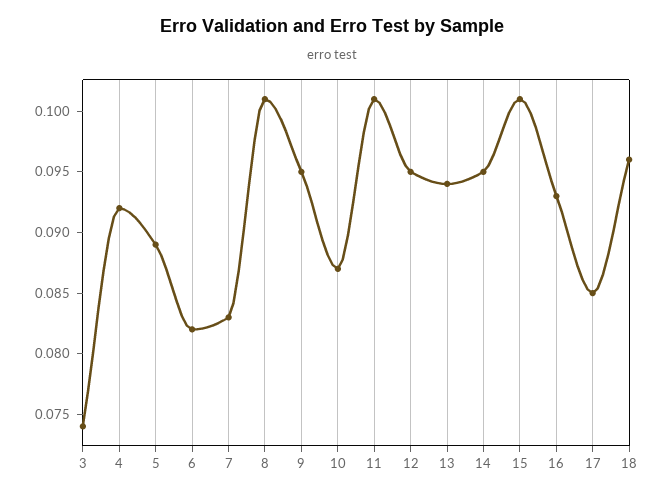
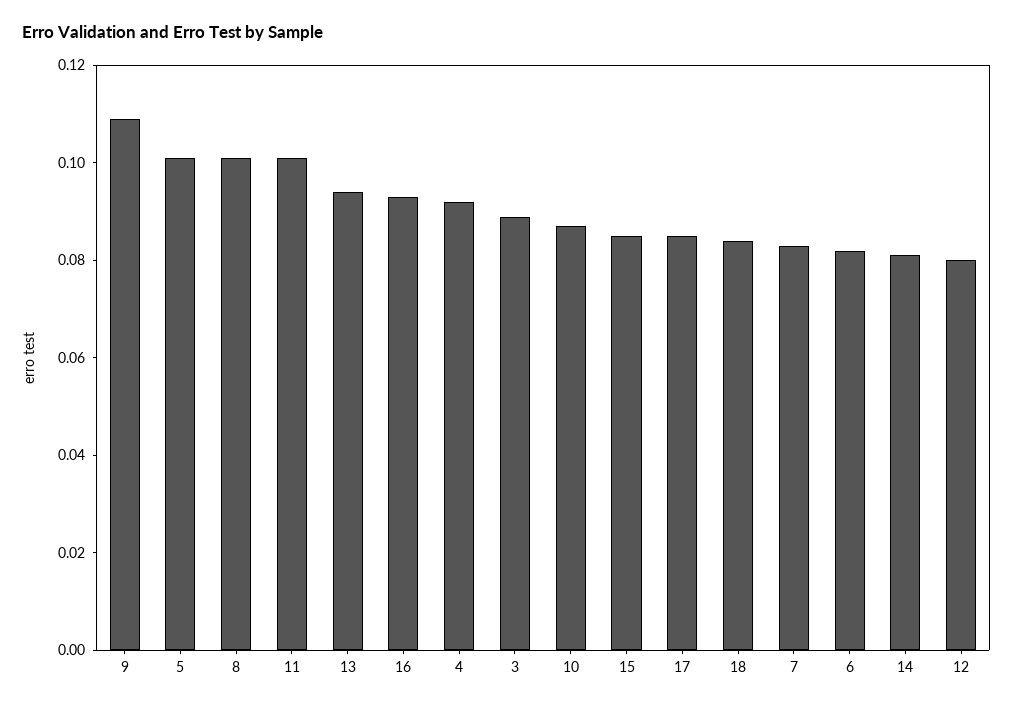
  {
-   "3": 0.074,
+   "3": 0.09,
    "4": 0.092,
-   "5": 0.089,
+   "5": 0.1,
    "6": 0.082,
    "7": 0.083,
    "8": 0.101,
-   "9": 0.095,
+   "9": 0.11,
    "10": 0.087,
    "11": 0.101,
-   "12": 0.095,
+   "12": 0.08,
    "13": 0.094,
-   "14": 0.095,
+   "14": 0.08,
-   "15": 0.101,
+   "15": 0.085,
    "16": 0.093,
    "17": 0.085,
-   "18": 0.096
+   "18": 0.085
  }

